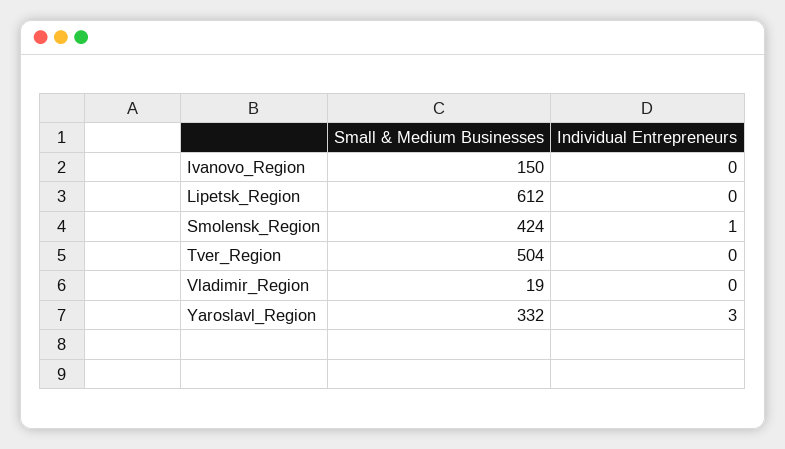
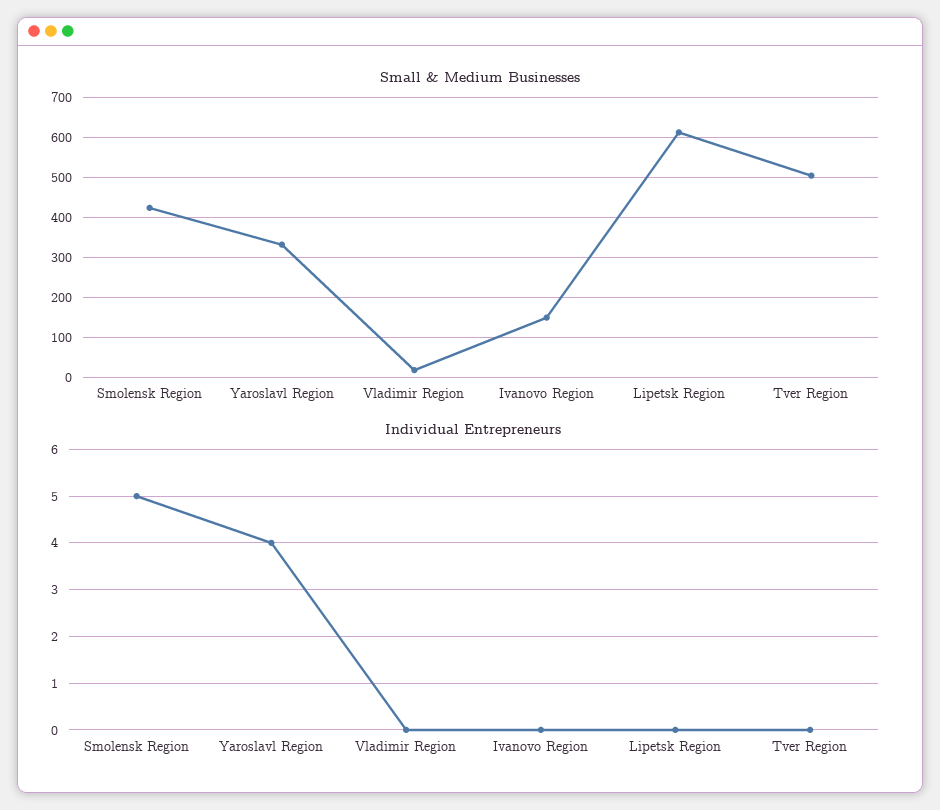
  {
    "Small & Medium Businesses": {
      "Ivanovo_Region": 150,
      "Lipetsk_Region": 612,
      "Smolensk_Region": 424,
      "Tver_Region": 504,
      "Vladimir_Region": 19,
      "Yaroslavl_Region": 332
    },
    "Individual Entrepreneurs": {
      "Ivanovo_Region": 0,
      "Lipetsk_Region": 0,
-     "Smolensk_Region": 1,
+     "Smolensk_Region": 5,
      "Tver_Region": 0,
      "Vladimir_Region": 0,
-     "Yaroslavl_Region": 3
+     "Yaroslavl_Region": 4
    }
  }

